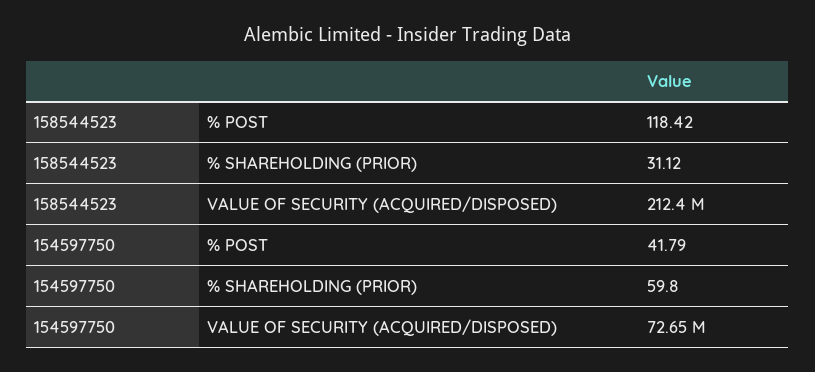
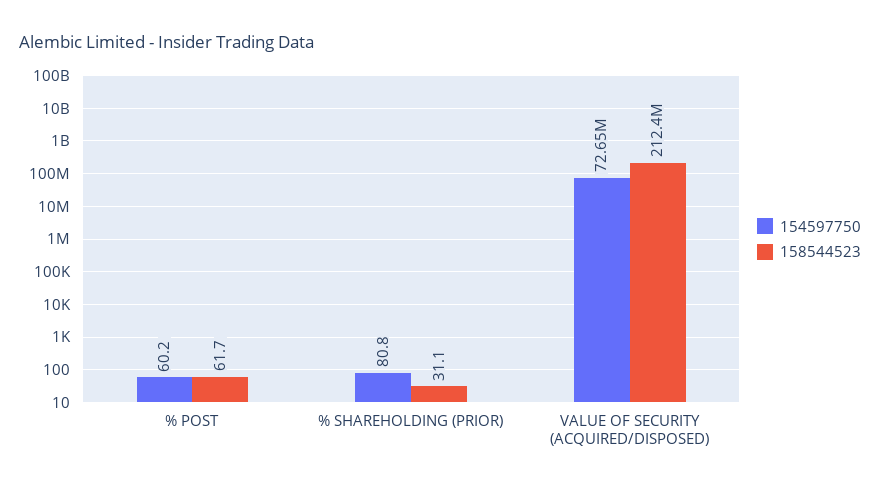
  {
    "158544523": {
-     "% POST": 118.42,
+     "% POST": 61.7,
      "% SHAREHOLDING (PRIOR)": 31.12,
      "VALUE OF SECURITY (ACQUIRED/DISPOSED)": 212400000
    },
    "154597750": {
-     "% POST": 41.79,
+     "% POST": 60.2,
-     "% SHAREHOLDING (PRIOR)": 59.8,
+     "% SHAREHOLDING (PRIOR)": 80.8,
      "VALUE OF SECURITY (ACQUIRED/DISPOSED)": 72650000
    }
  }

